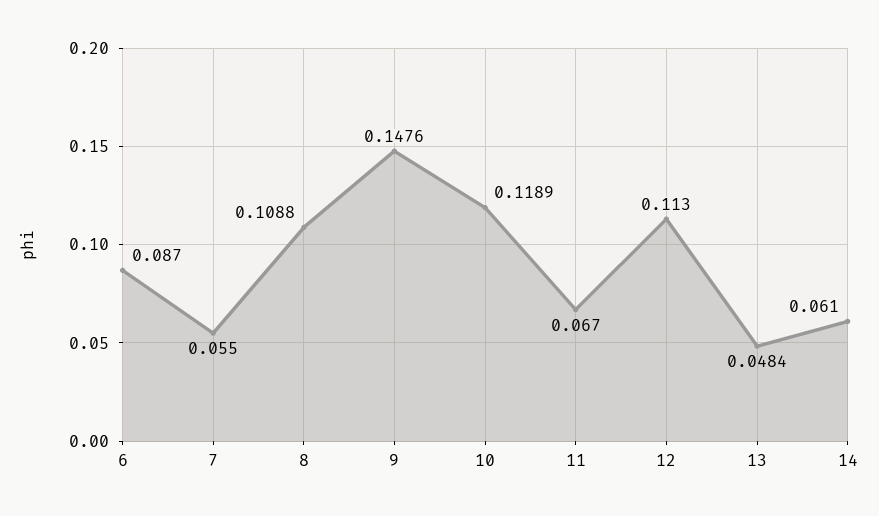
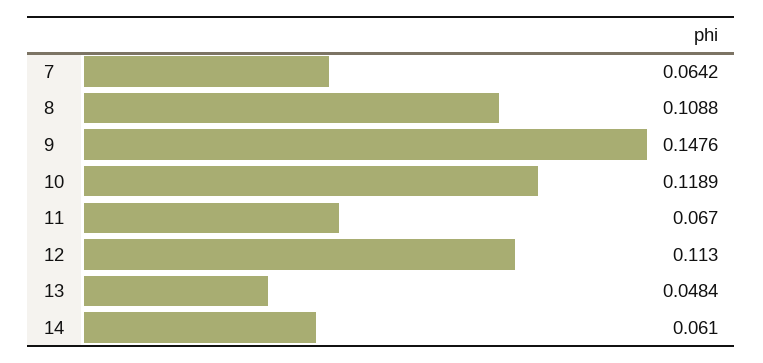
  {
-   "6": 0.087,
-   "7": 0.055,
+   "7": 0.0642,
    "8": 0.1088,
    "9": 0.1476,
    "10": 0.1189,
    "11": 0.067,
    "12": 0.113,
    "13": 0.0484,
    "14": 0.061
  }

